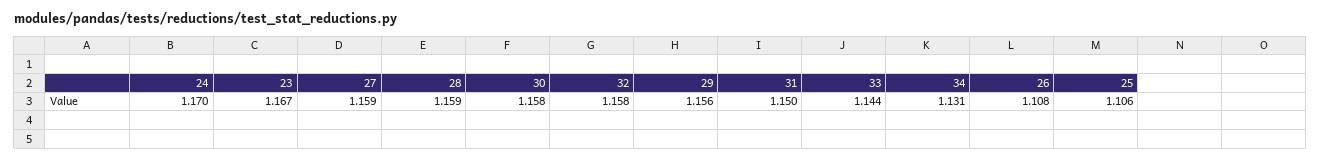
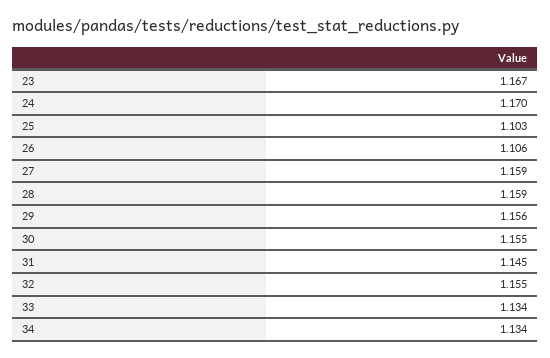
  {
    "24": 1.17,
    "23": 1.167,
    "27": 1.159,
    "28": 1.159,
-   "30": 1.158,
+   "30": 1.155,
-   "32": 1.158,
+   "32": 1.155,
    "29": 1.156,
-   "31": 1.15,
+   "31": 1.145,
-   "33": 1.144,
+   "33": 1.134,
-   "34": 1.131,
+   "34": 1.134,
-   "26": 1.108,
+   "26": 1.106,
-   "25": 1.106
+   "25": 1.103
  }

